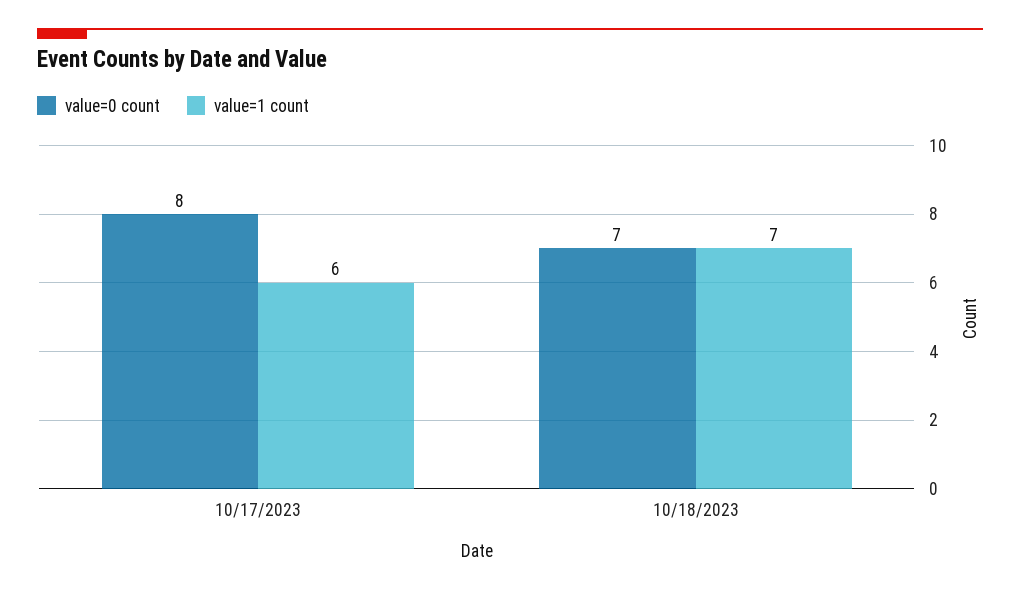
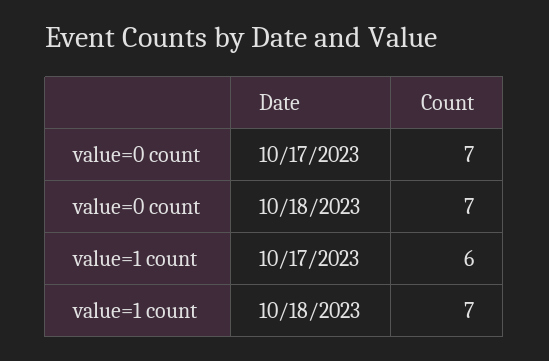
  {
    "value=0 count": {
-     "10/17/2023": 8,
+     "10/17/2023": 7,
      "10/18/2023": 7
    },
    "value=1 count": {
      "10/17/2023": 6,
      "10/18/2023": 7
    }
  }

